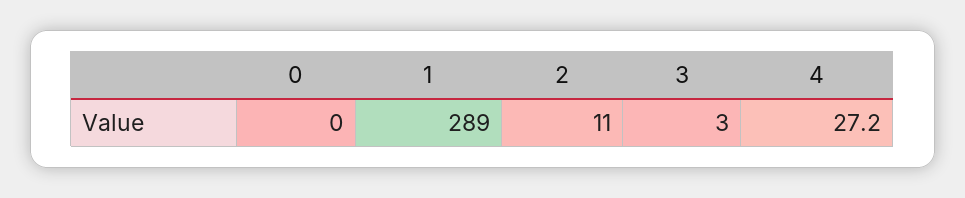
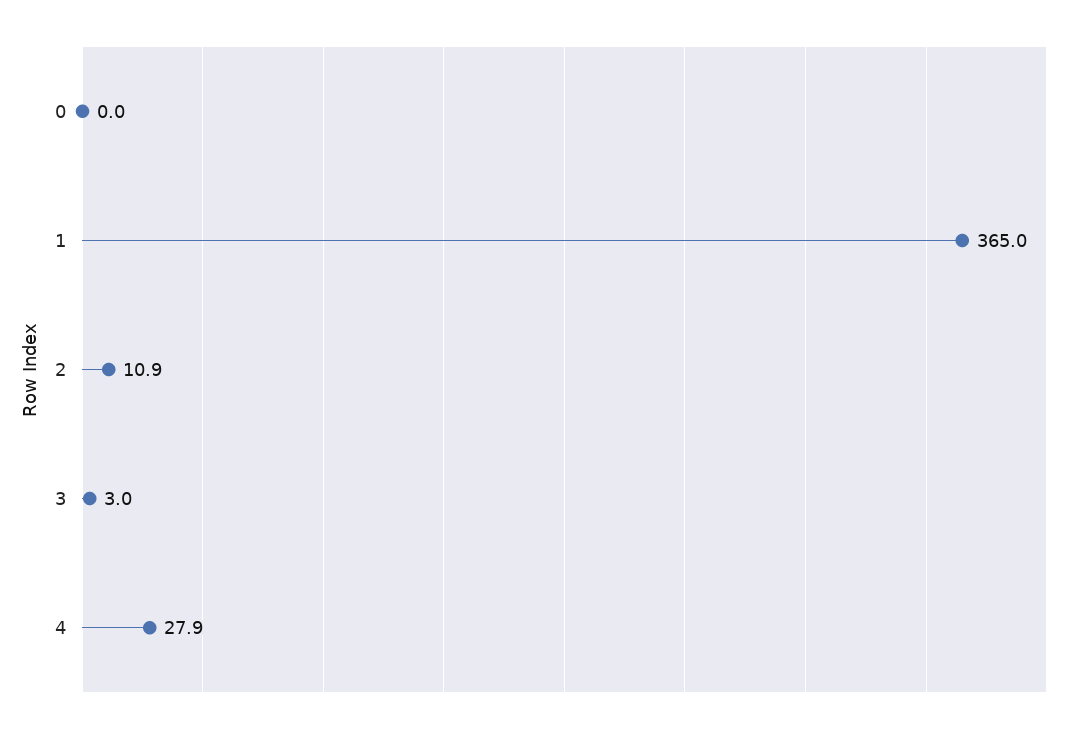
  {
    "0": 0,
-   "1": 289,
+   "1": 365,
-   "2": 11,
+   "2": 10.9,
    "3": 3,
-   "4": 27.2
+   "4": 27.9
  }

